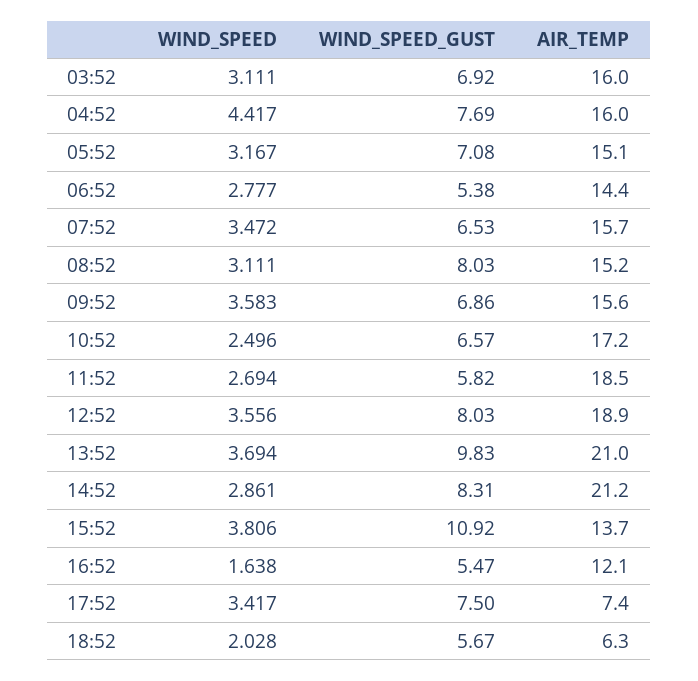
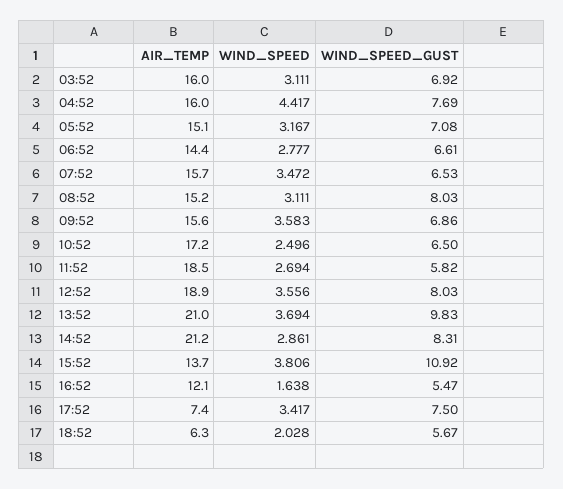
  {
    "WIND_SPEED": {
      "03:52": 3.111,
      "04:52": 4.417,
      "05:52": 3.167,
      "06:52": 2.777,
      "07:52": 3.472,
      "08:52": 3.111,
      "09:52": 3.583,
      "10:52": 2.496,
      "11:52": 2.694,
      "12:52": 3.556,
      "13:52": 3.694,
      "14:52": 2.861,
      "15:52": 3.806,
      "16:52": 1.638,
      "17:52": 3.417,
      "18:52": 2.028
    },
    "WIND_SPEED_GUST": {
      "03:52": 6.92,
      "04:52": 7.69,
      "05:52": 7.08,
-     "06:52": 5.38,
+     "06:52": 6.61,
      "07:52": 6.53,
      "08:52": 8.03,
      "09:52": 6.86,
-     "10:52": 6.57,
+     "10:52": 6.5,
      "11:52": 5.82,
      "12:52": 8.03,
      "13:52": 9.83,
      "14:52": 8.31,
      "15:52": 10.92,
      "16:52": 5.47,
      "17:52": 7.5,
      "18:52": 5.67
    },
    "AIR_TEMP": {
      "03:52": 16,
      "04:52": 16,
      "05:52": 15.1,
      "06:52": 14.4,
      "07:52": 15.7,
      "08:52": 15.2,
      "09:52": 15.6,
      "10:52": 17.2,
      "11:52": 18.5,
      "12:52": 18.9,
      "13:52": 21,
      "14:52": 21.2,
      "15:52": 13.7,
      "16:52": 12.1,
      "17:52": 7.4,
      "18:52": 6.3
    }
  }

